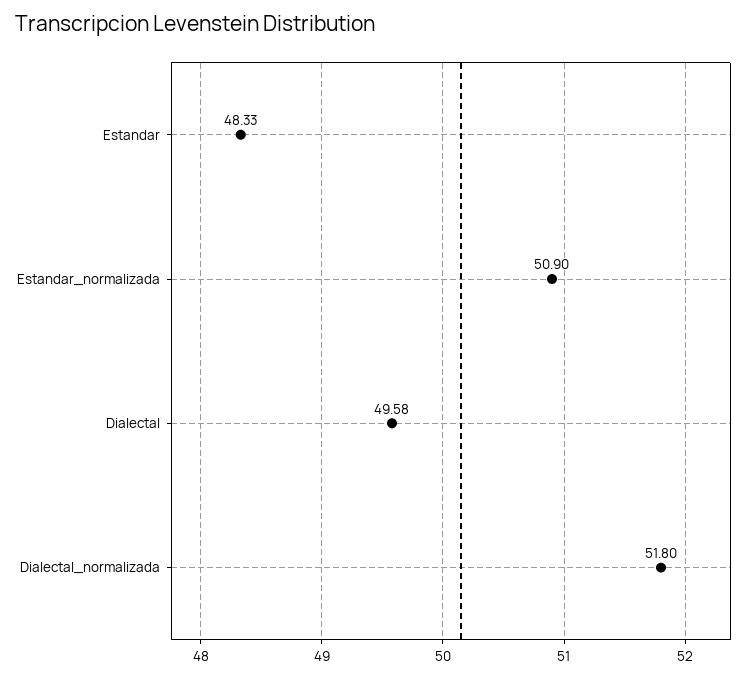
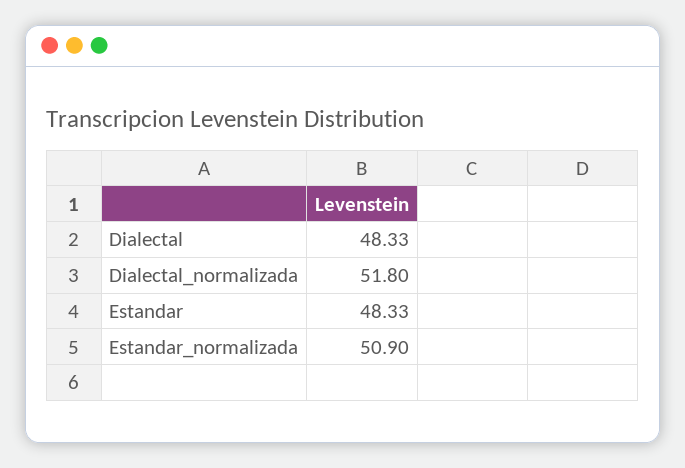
  {
    "Estandar": 48.33,
    "Estandar_normalizada": 50.9,
-   "Dialectal": 49.58,
+   "Dialectal": 48.33,
    "Dialectal_normalizada": 51.8
  }

